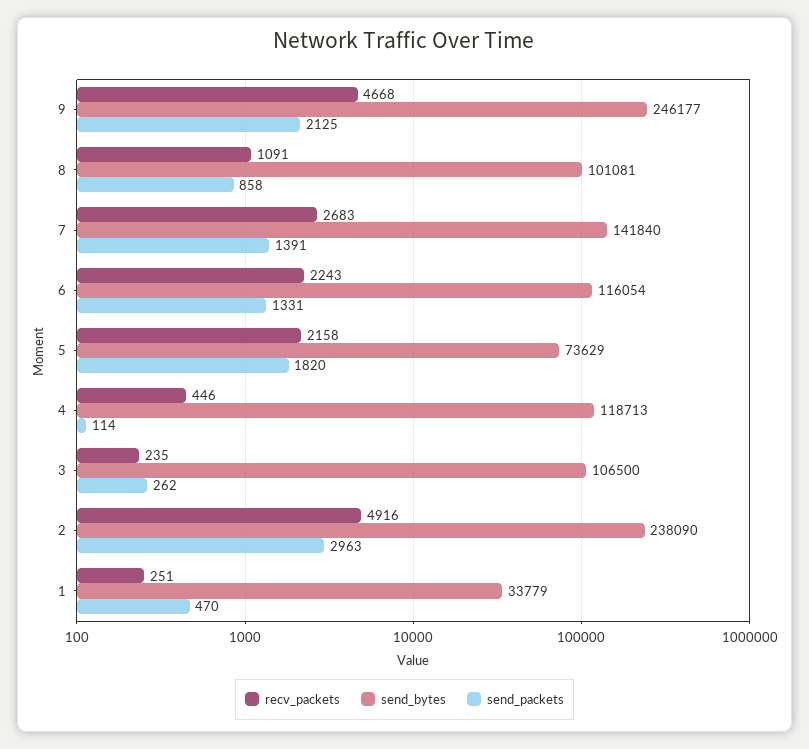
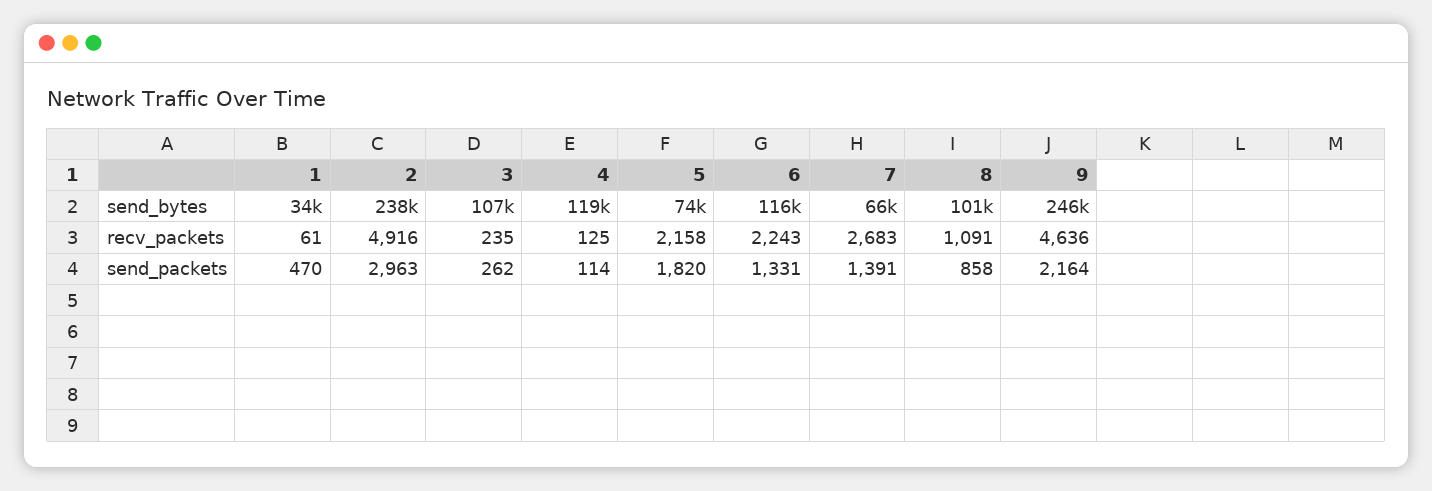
  {
    "recv_packets": {
-     "9": 4668,
+     "9": 4636,
      "8": 1091,
      "7": 2683,
      "6": 2243,
      "5": 2158,
-     "4": 446,
+     "4": 125,
      "3": 235,
      "2": 4916,
-     "1": 251
+     "1": 61
    },
    "send_bytes": {
      "9": 246177,
      "8": 101081,
-     "7": 141840,
+     "7": 66000,
      "6": 116054,
      "5": 73629,
      "4": 118713,
      "3": 106500,
      "2": 238090,
      "1": 33779
    },
    "send_packets": {
-     "9": 2125,
+     "9": 2164,
      "8": 858,
      "7": 1391,
      "6": 1331,
      "5": 1820,
      "4": 114,
      "3": 262,
      "2": 2963,
      "1": 470
    }
  }

